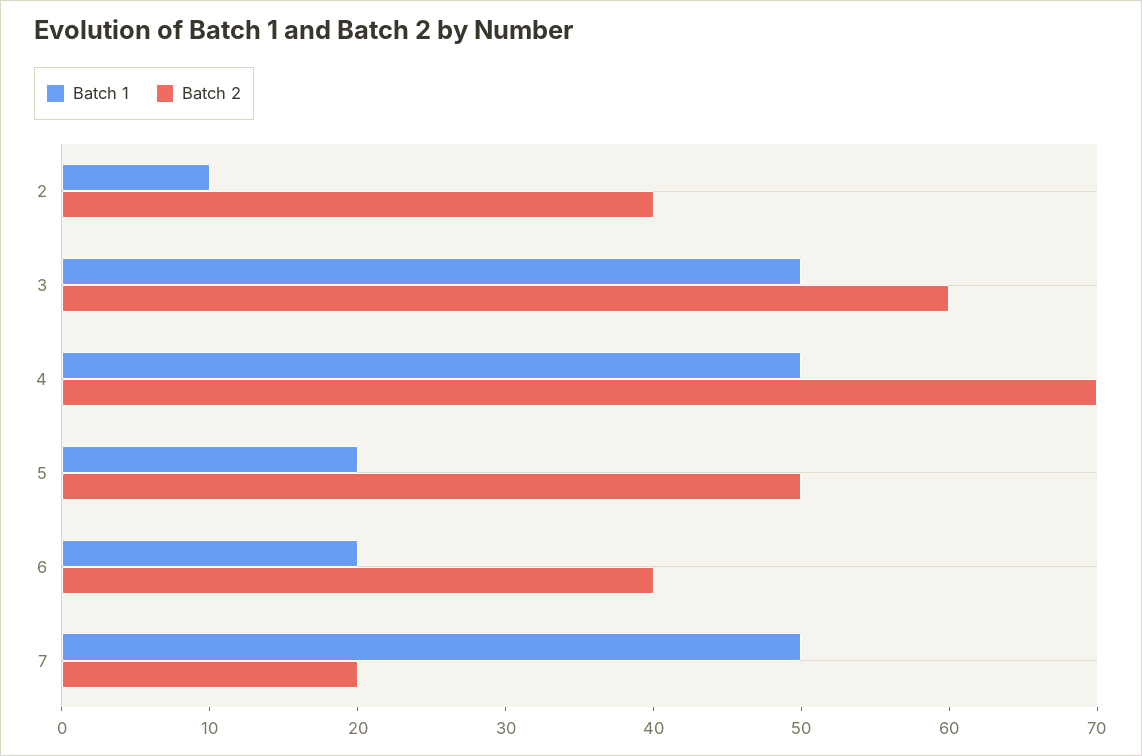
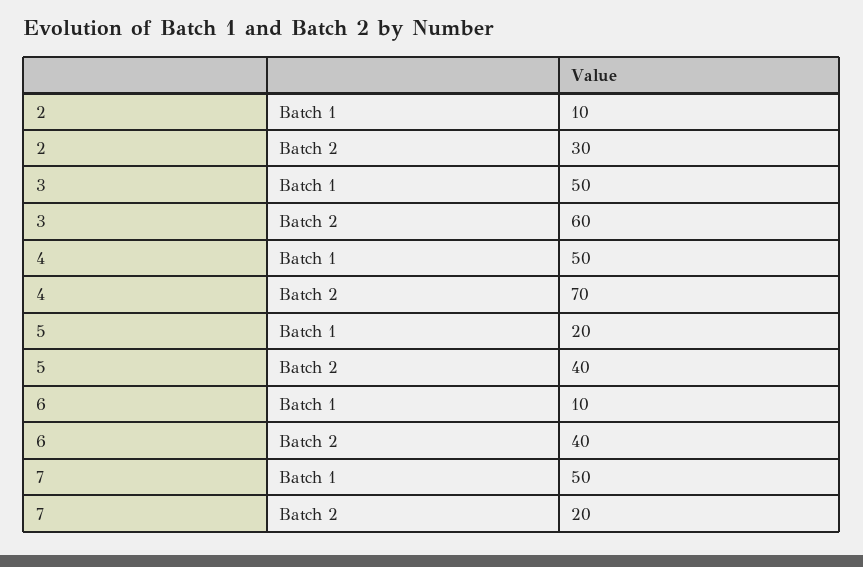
  {
    "Batch 1": {
      "2": 10,
      "3": 50,
      "4": 50,
      "5": 20,
-     "6": 20,
+     "6": 10,
      "7": 50
    },
    "Batch 2": {
-     "2": 40,
+     "2": 30,
      "3": 60,
      "4": 70,
-     "5": 50,
+     "5": 40,
      "6": 40,
      "7": 20
    }
  }

